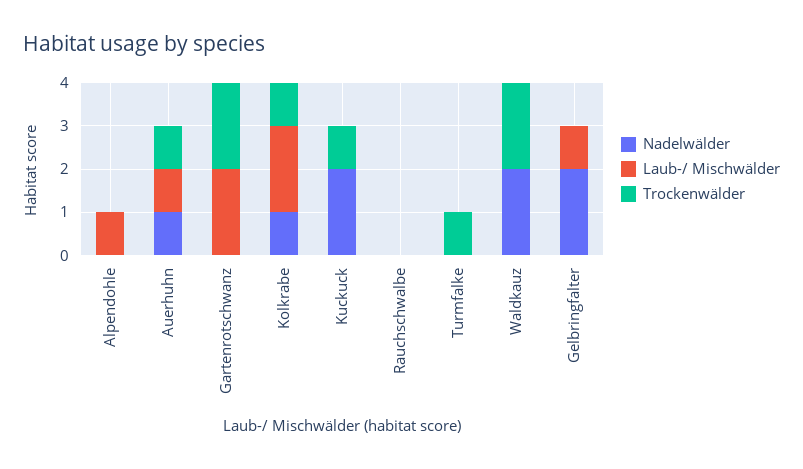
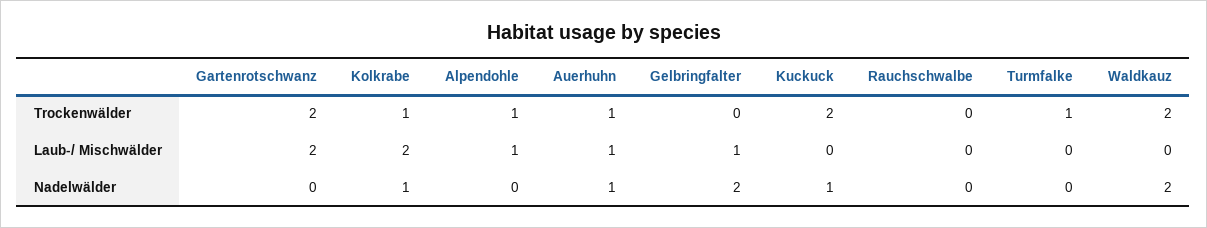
  {
    "Nadelwälder": {
      "Alpendohle": 0,
      "Auerhuhn": 1,
      "Gartenrotschwanz": 0,
      "Kolkrabe": 1,
-     "Kuckuck": 2,
+     "Kuckuck": 1,
      "Rauchschwalbe": 0,
      "Turmfalke": 0,
      "Waldkauz": 2,
      "Gelbringfalter": 2
    },
    "Laub-/ Mischwälder": {
      "Alpendohle": 1,
      "Auerhuhn": 1,
      "Gartenrotschwanz": 2,
      "Kolkrabe": 2,
      "Kuckuck": 0,
      "Rauchschwalbe": 0,
      "Turmfalke": 0,
      "Waldkauz": 0,
      "Gelbringfalter": 1
    },
    "Trockenwälder": {
-     "Alpendohle": 0,
+     "Alpendohle": 1,
      "Auerhuhn": 1,
      "Gartenrotschwanz": 2,
      "Kolkrabe": 1,
-     "Kuckuck": 1,
+     "Kuckuck": 2,
      "Rauchschwalbe": 0,
      "Turmfalke": 1,
      "Waldkauz": 2,
      "Gelbringfalter": 0
    }
  }

